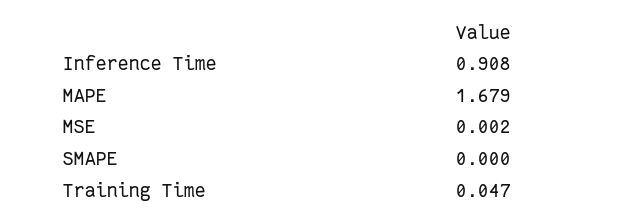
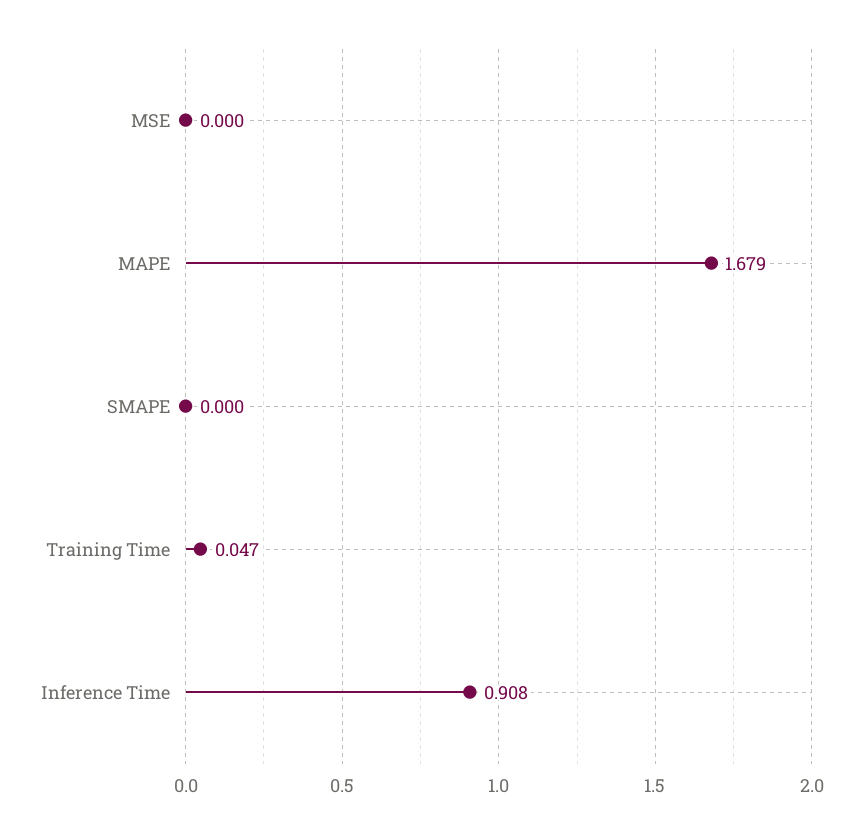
  {
    "Inference Time": 0.908,
    "MAPE": 1.679,
-   "MSE": 0.002,
+   "MSE": 0,
    "SMAPE": 0,
    "Training Time": 0.047
  }

